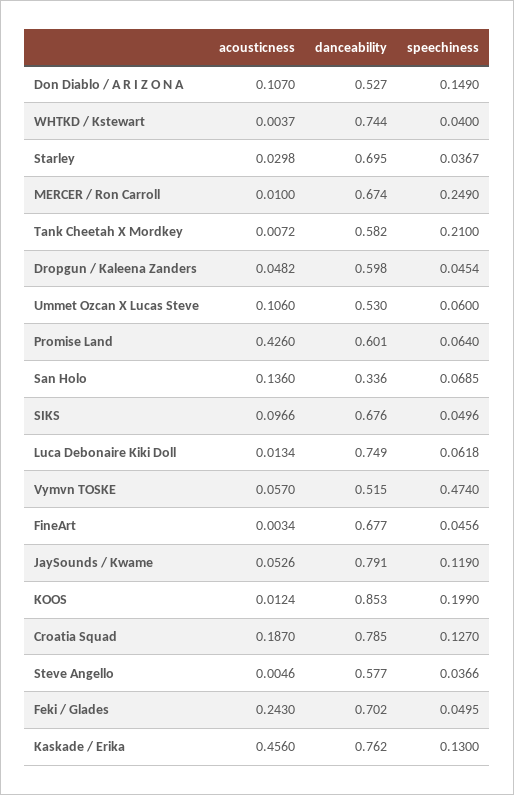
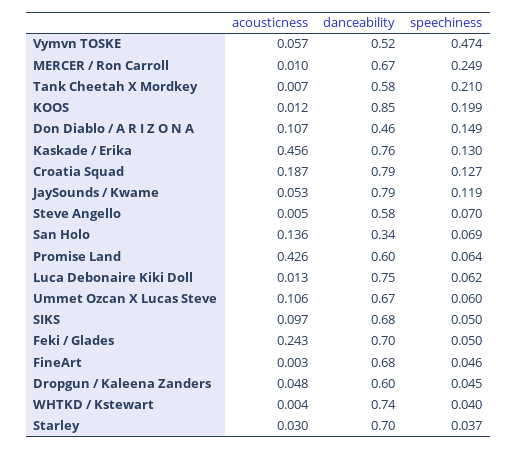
  {
    "acousticness": {
      "Don Diablo / A R I Z O N A": 0.107,
      "WHTKD / Kstewart": 0.0037,
      "Starley": 0.0298,
      "MERCER / Ron Carroll": 0.01,
      "Tank Cheetah X Mordkey": 0.0072,
      "Dropgun / Kaleena Zanders": 0.0482,
      "Ummet Ozcan X Lucas Steve": 0.106,
      "Promise Land": 0.426,
      "San Holo": 0.136,
      "SIKS": 0.0966,
      "Luca Debonaire Kiki Doll": 0.0134,
      "Vymvn TOSKE": 0.057,
      "FineArt": 0.0034,
      "JaySounds / Kwame": 0.0526,
      "KOOS": 0.0124,
      "Croatia Squad": 0.187,
      "Steve Angello": 0.0046,
      "Feki / Glades": 0.243,
      "Kaskade / Erika": 0.456
    },
    "danceability": {
-     "Don Diablo / A R I Z O N A": 0.527,
+     "Don Diablo / A R I Z O N A": 0.46,
      "WHTKD / Kstewart": 0.744,
      "Starley": 0.695,
      "MERCER / Ron Carroll": 0.674,
      "Tank Cheetah X Mordkey": 0.582,
      "Dropgun / Kaleena Zanders": 0.598,
-     "Ummet Ozcan X Lucas Steve": 0.53,
+     "Ummet Ozcan X Lucas Steve": 0.67,
      "Promise Land": 0.601,
      "San Holo": 0.336,
      "SIKS": 0.676,
      "Luca Debonaire Kiki Doll": 0.749,
      "Vymvn TOSKE": 0.515,
      "FineArt": 0.677,
      "JaySounds / Kwame": 0.791,
      "KOOS": 0.853,
      "Croatia Squad": 0.785,
      "Steve Angello": 0.577,
      "Feki / Glades": 0.702,
      "Kaskade / Erika": 0.762
    },
    "speechiness": {
      "Don Diablo / A R I Z O N A": 0.149,
      "WHTKD / Kstewart": 0.04,
      "Starley": 0.0367,
      "MERCER / Ron Carroll": 0.249,
      "Tank Cheetah X Mordkey": 0.21,
      "Dropgun / Kaleena Zanders": 0.0454,
      "Ummet Ozcan X Lucas Steve": 0.06,
      "Promise Land": 0.064,
      "San Holo": 0.0685,
      "SIKS": 0.0496,
      "Luca Debonaire Kiki Doll": 0.0618,
      "Vymvn TOSKE": 0.474,
      "FineArt": 0.0456,
      "JaySounds / Kwame": 0.119,
      "KOOS": 0.199,
      "Croatia Squad": 0.127,
-     "Steve Angello": 0.0366,
+     "Steve Angello": 0.07,
      "Feki / Glades": 0.0495,
      "Kaskade / Erika": 0.13
    }
  }

